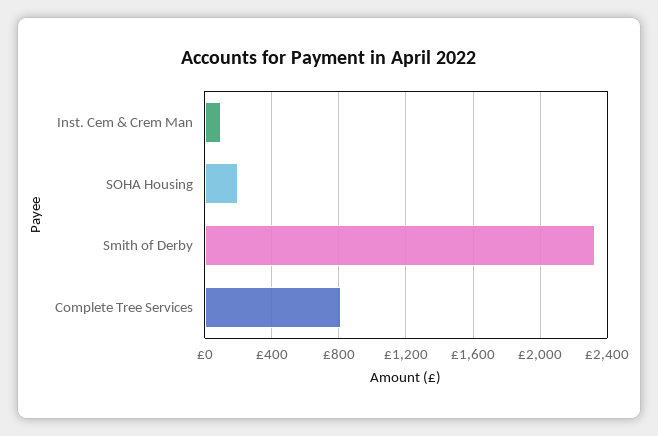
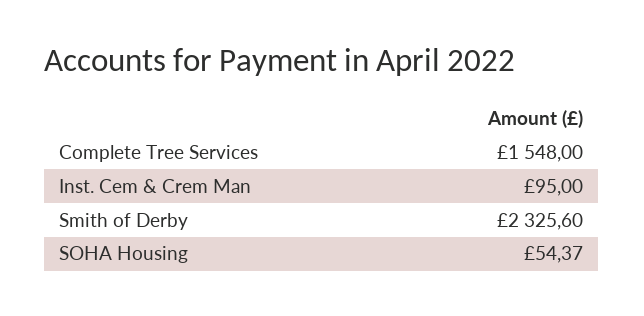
  {
    "Inst. Cem & Crem Man": 95,
-   "SOHA Housing": 200,
+   "SOHA Housing": 54.37,
    "Smith of Derby": 2325.6,
-   "Complete Tree Services": 800
+   "Complete Tree Services": 1548
  }

